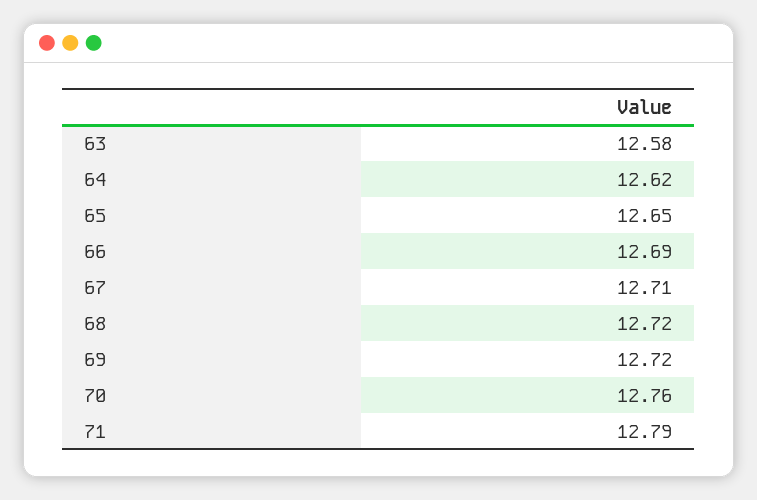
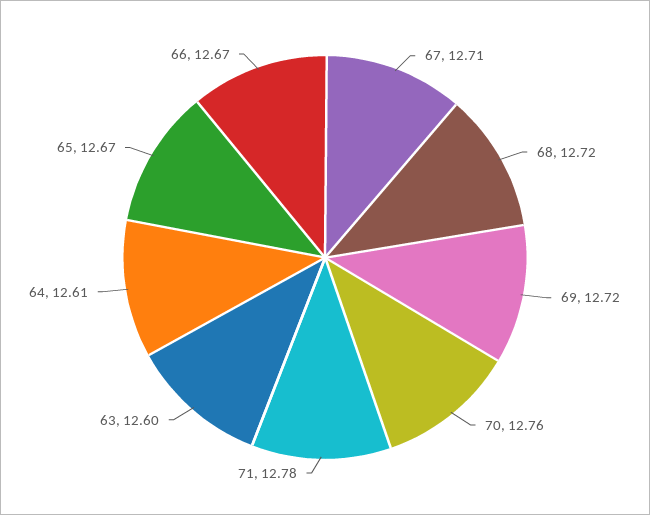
  {
-   "63": 12.58,
+   "63": 12.6,
-   "64": 12.62,
+   "64": 12.61,
-   "65": 12.65,
+   "65": 12.67,
-   "66": 12.69,
+   "66": 12.67,
    "67": 12.71,
    "68": 12.72,
    "69": 12.72,
    "70": 12.76,
-   "71": 12.79
+   "71": 12.78
  }

